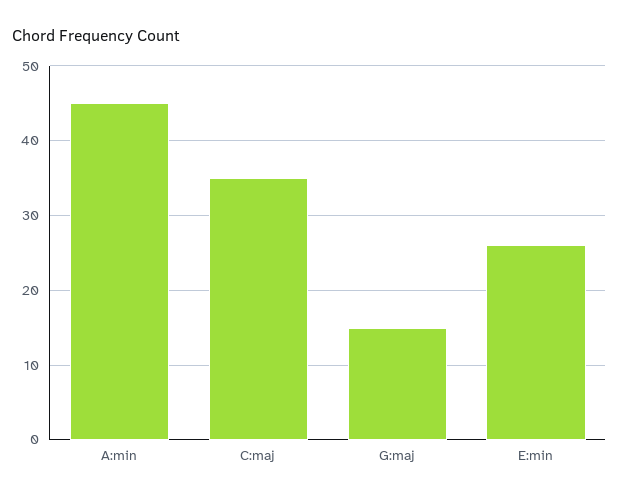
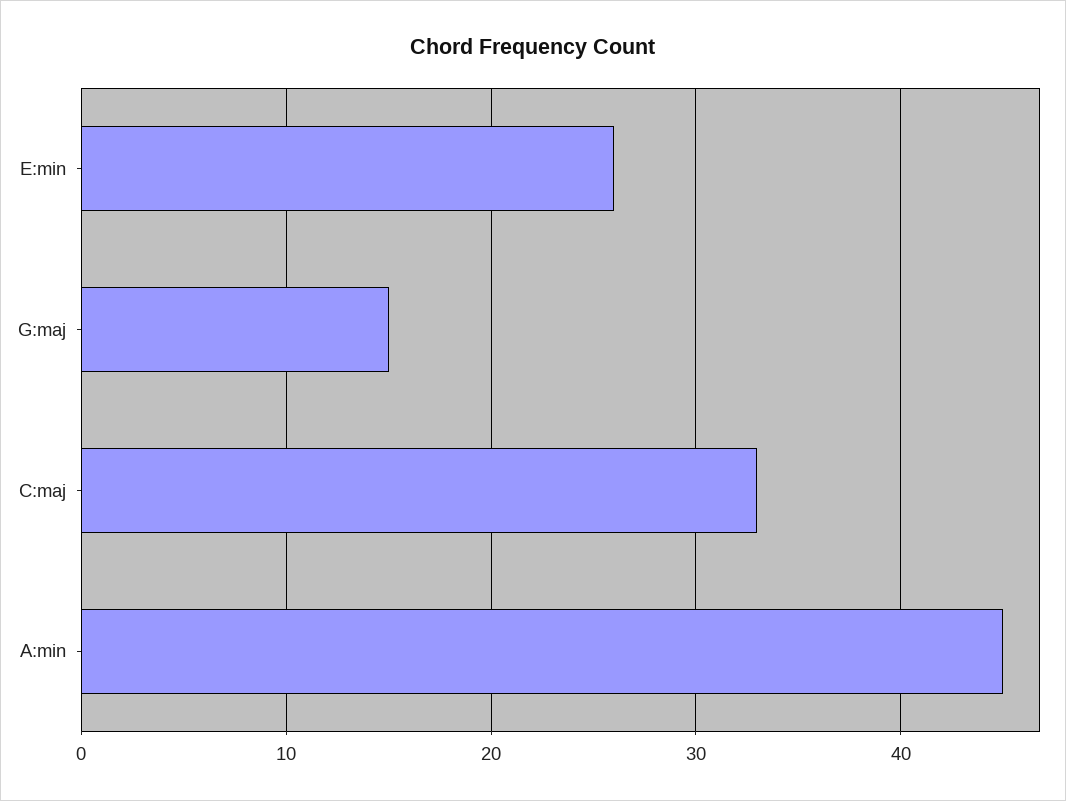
  {
    "A:min": 45,
-   "C:maj": 35,
+   "C:maj": 33,
    "G:maj": 15,
    "E:min": 26
  }

